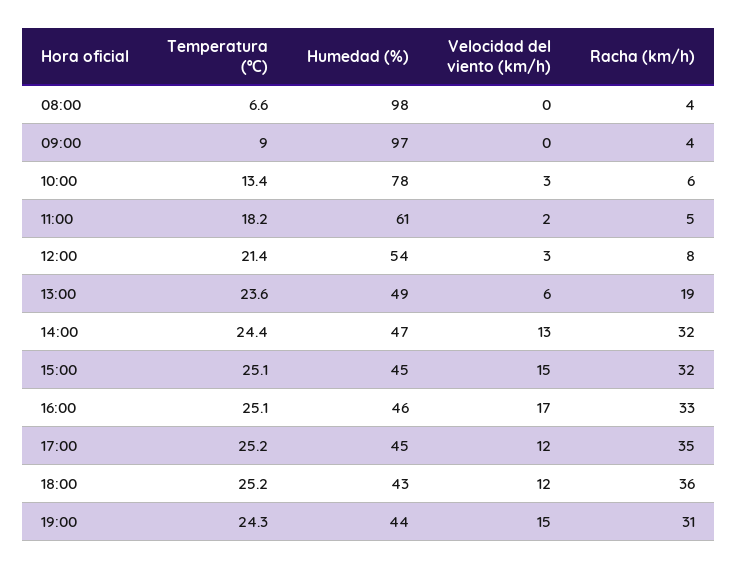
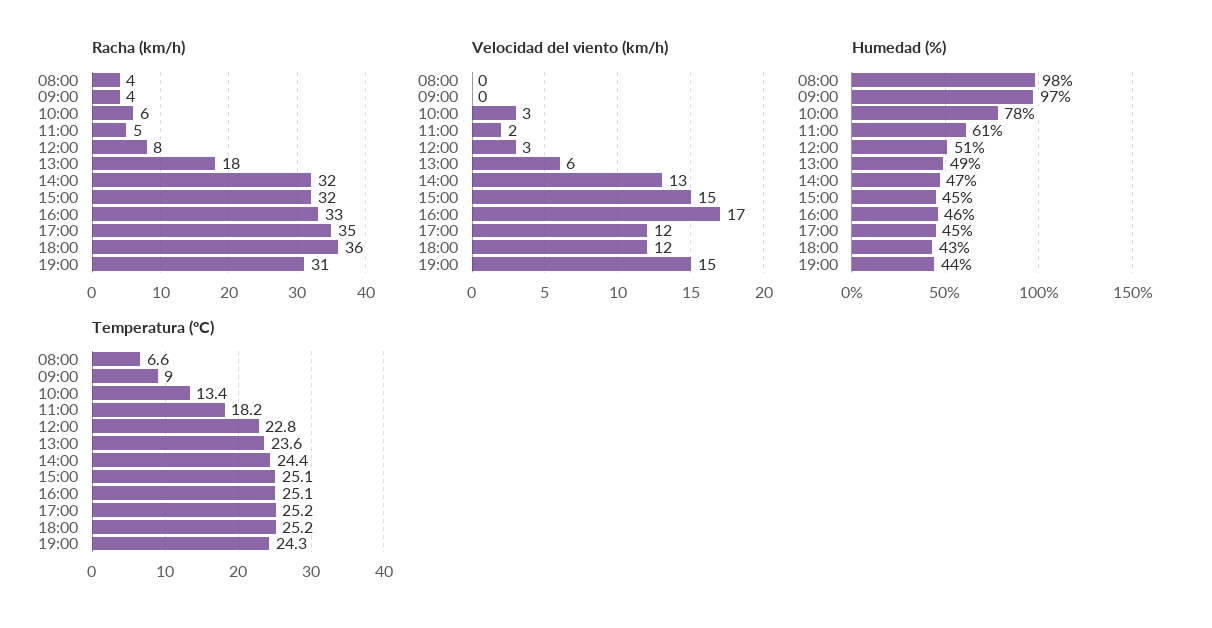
  {
    "Temperatura (ºC)": {
      "08:00": 6.6,
      "09:00": 9,
      "10:00": 13.4,
      "11:00": 18.2,
-     "12:00": 21.4,
+     "12:00": 22.8,
      "13:00": 23.6,
      "14:00": 24.4,
      "15:00": 25.1,
      "16:00": 25.1,
      "17:00": 25.2,
      "18:00": 25.2,
      "19:00": 24.3
    },
    "Humedad (%)": {
      "08:00": 98,
      "09:00": 97,
      "10:00": 78,
      "11:00": 61,
-     "12:00": 54,
+     "12:00": 51,
      "13:00": 49,
      "14:00": 47,
      "15:00": 45,
      "16:00": 46,
      "17:00": 45,
      "18:00": 43,
      "19:00": 44
    },
    "Velocidad del viento (km/h)": {
      "08:00": 0,
      "09:00": 0,
      "10:00": 3,
      "11:00": 2,
      "12:00": 3,
      "13:00": 6,
      "14:00": 13,
      "15:00": 15,
      "16:00": 17,
      "17:00": 12,
      "18:00": 12,
      "19:00": 15
    },
    "Racha (km/h)": {
      "08:00": 4,
      "09:00": 4,
      "10:00": 6,
      "11:00": 5,
      "12:00": 8,
-     "13:00": 19,
+     "13:00": 18,
      "14:00": 32,
      "15:00": 32,
      "16:00": 33,
      "17:00": 35,
      "18:00": 36,
      "19:00": 31
    }
  }

